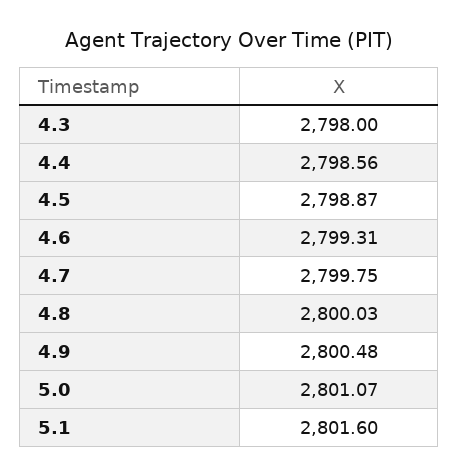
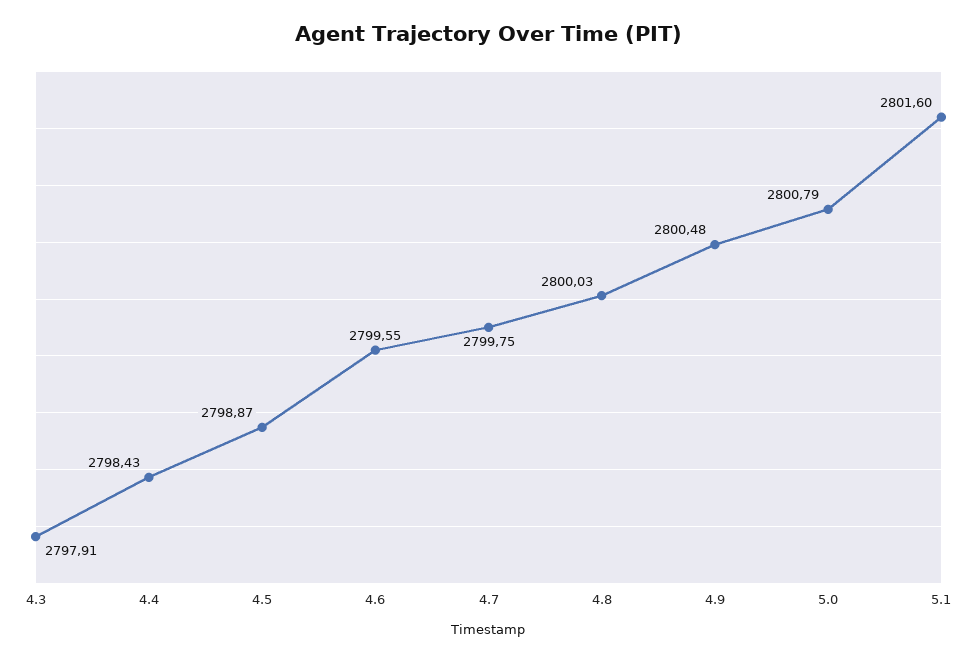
  {
-   "4.3": 2798,
+   "4.3": 2797.91,
-   "4.4": 2798.56,
+   "4.4": 2798.43,
    "4.5": 2798.87,
-   "4.6": 2799.31,
+   "4.6": 2799.55,
    "4.7": 2799.75,
    "4.8": 2800.03,
    "4.9": 2800.48,
-   "5.0": 2801.07,
+   "5.0": 2800.79,
    "5.1": 2801.6
  }

